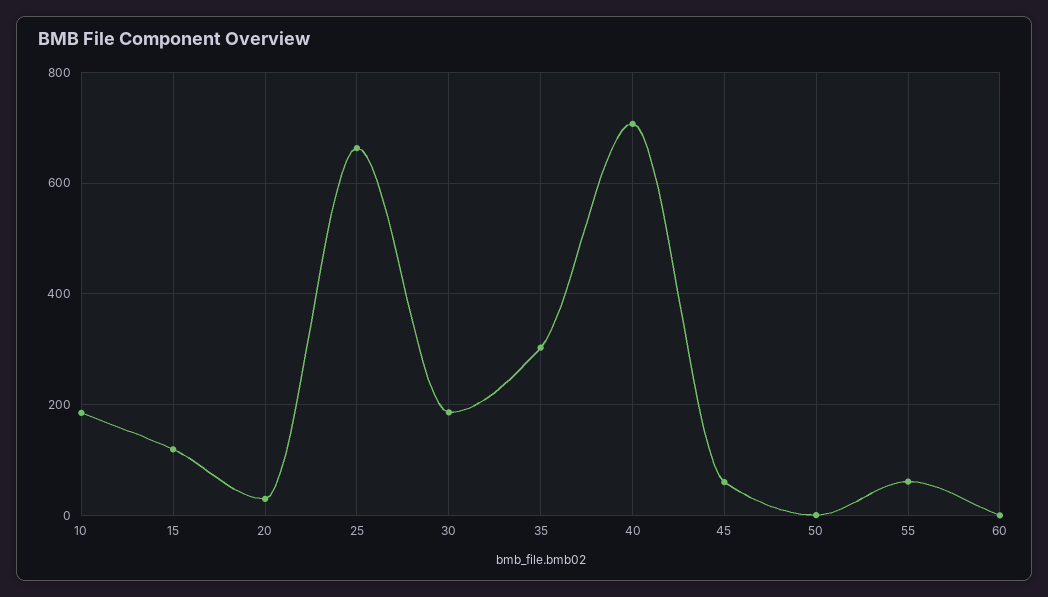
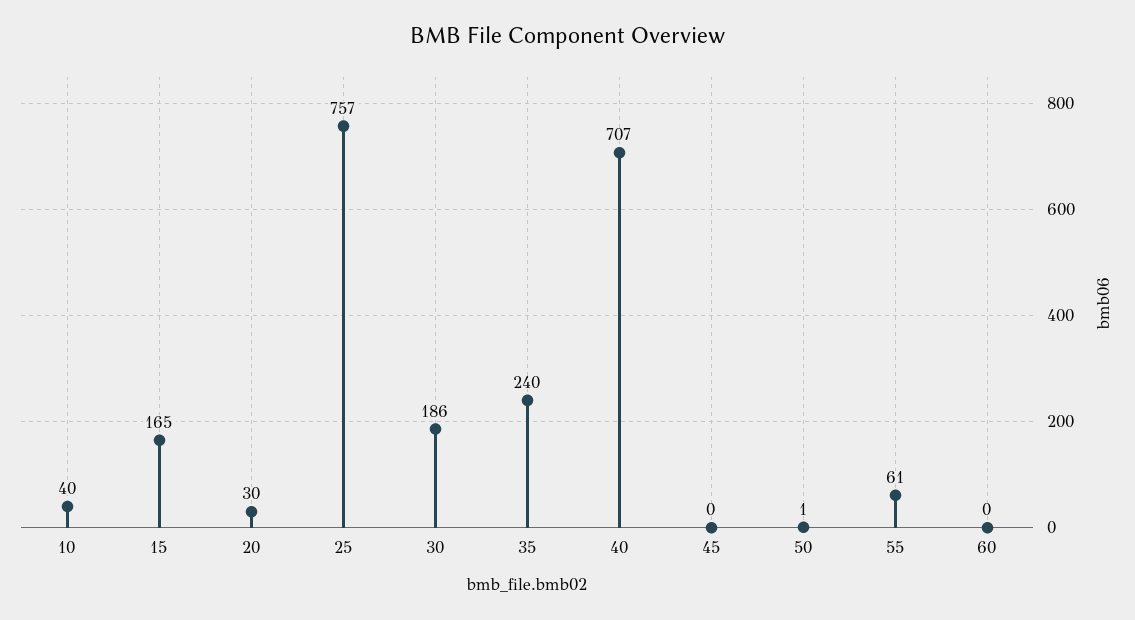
  {
-   "10": 180,
+   "10": 40,
-   "15": 120,
+   "15": 165,
    "20": 30,
-   "25": 660,
+   "25": 757,
    "30": 186,
-   "35": 300,
+   "35": 240,
    "40": 707,
-   "45": 60,
+   "45": 0,
    "50": 1,
    "55": 61,
    "60": 0
  }

